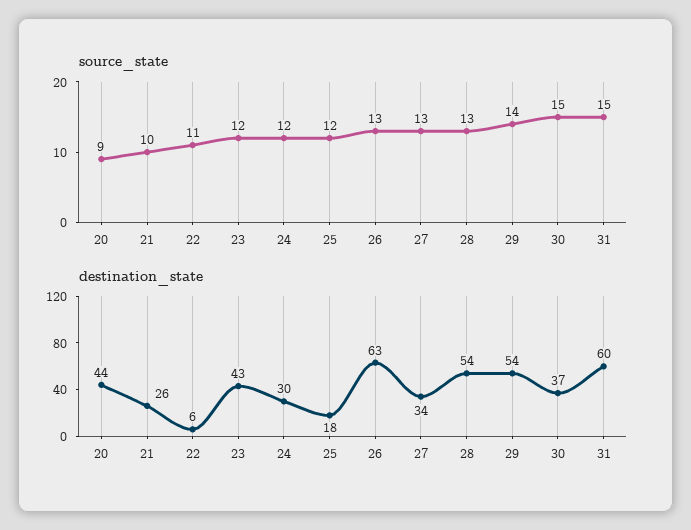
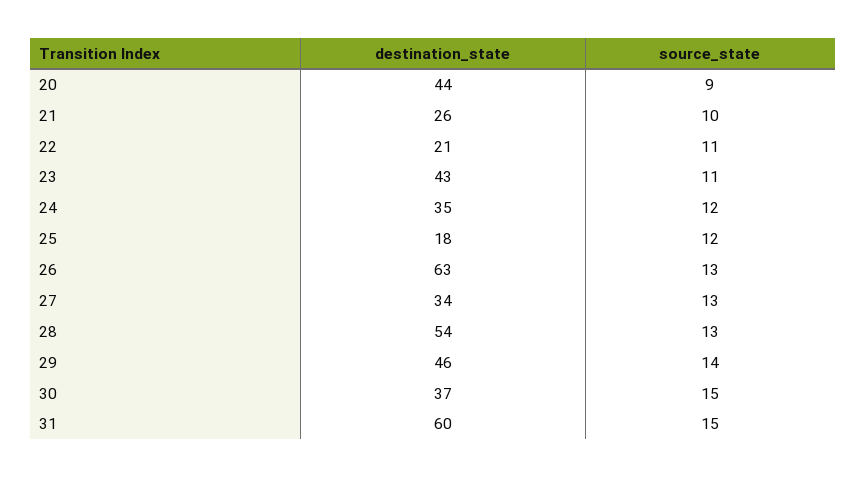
  {
    "source_state": {
      "20": 9,
      "21": 10,
      "22": 11,
-     "23": 12,
+     "23": 11,
      "24": 12,
      "25": 12,
      "26": 13,
      "27": 13,
      "28": 13,
      "29": 14,
      "30": 15,
      "31": 15
    },
    "destination_state": {
      "20": 44,
      "21": 26,
-     "22": 6,
+     "22": 21,
      "23": 43,
-     "24": 30,
+     "24": 35,
      "25": 18,
      "26": 63,
      "27": 34,
      "28": 54,
-     "29": 54,
+     "29": 46,
      "30": 37,
      "31": 60
    }
  }

